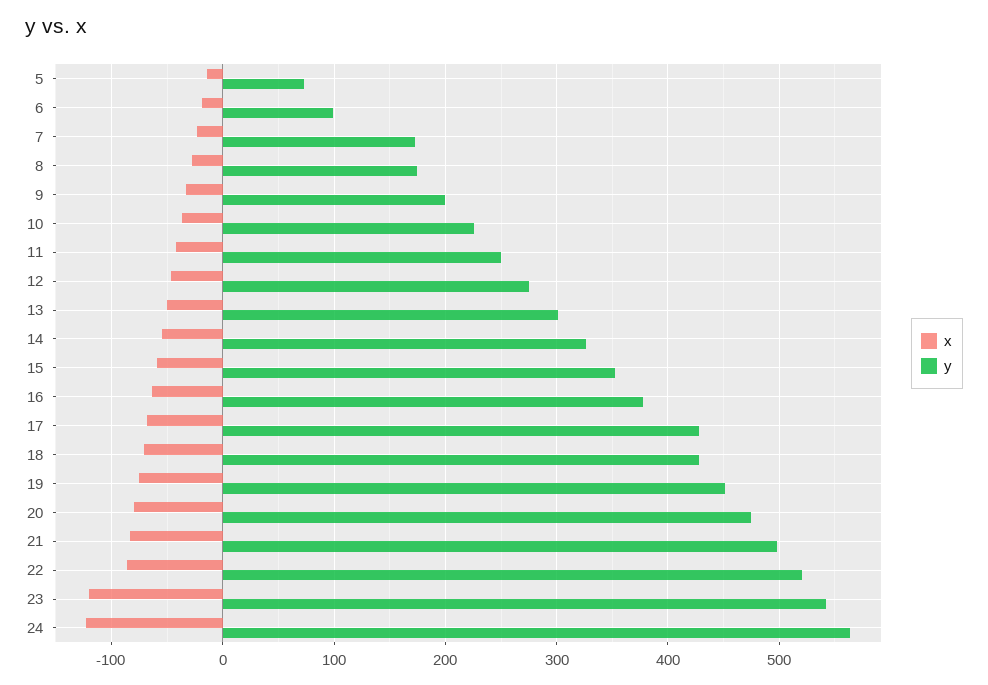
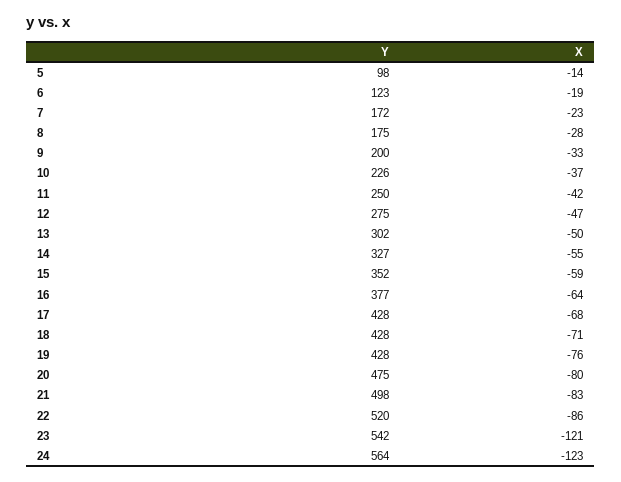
  {
    "x": {
      "5": -14,
      "6": -19,
      "7": -23,
      "8": -28,
      "9": -33,
      "10": -37,
      "11": -42,
      "12": -47,
      "13": -50,
      "14": -55,
      "15": -59,
      "16": -64,
      "17": -68,
      "18": -71,
      "19": -76,
      "20": -80,
      "21": -83,
      "22": -86,
      "23": -121,
      "24": -123
    },
    "y": {
-     "5": 70,
+     "5": 98,
-     "6": 100,
+     "6": 123,
      "7": 172,
      "8": 175,
      "9": 200,
      "10": 226,
      "11": 250,
      "12": 275,
      "13": 302,
      "14": 327,
      "15": 352,
      "16": 377,
      "17": 428,
      "18": 428,
-     "19": 450,
+     "19": 428,
      "20": 475,
      "21": 498,
      "22": 520,
      "23": 542,
      "24": 564
    }
  }

